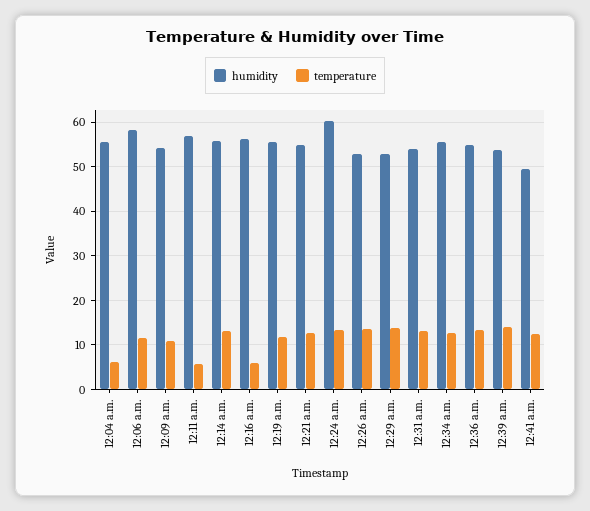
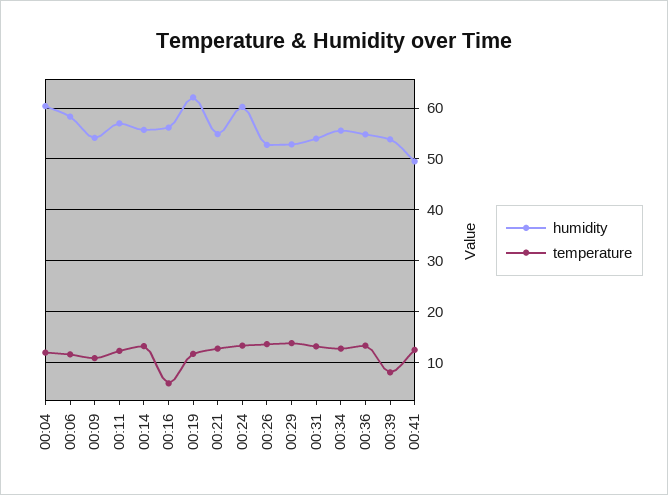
  {
    "humidity": {
-     "12:04 a.m.": 56,
+     "12:04 a.m.": 60,
      "12:06 a.m.": 58,
      "12:09 a.m.": 54,
      "12:11 a.m.": 58,
      "12:14 a.m.": 56,
      "12:16 a.m.": 56,
-     "12:19 a.m.": 56,
+     "12:19 a.m.": 62,
      "12:21 a.m.": 54,
      "12:24 a.m.": 60,
      "12:26 a.m.": 52,
      "12:29 a.m.": 52,
      "12:31 a.m.": 54,
      "12:34 a.m.": 56,
      "12:36 a.m.": 54,
      "12:39 a.m.": 54,
      "12:41 a.m.": 50
    },
    "temperature": {
-     "12:04 a.m.": 6,
+     "12:04 a.m.": 12,
      "12:06 a.m.": 12,
      "12:09 a.m.": 10,
-     "12:11 a.m.": 6,
+     "12:11 a.m.": 12,
      "12:14 a.m.": 14,
      "12:16 a.m.": 6,
      "12:19 a.m.": 12,
      "12:21 a.m.": 12,
      "12:24 a.m.": 14,
      "12:26 a.m.": 14,
      "12:29 a.m.": 14,
      "12:31 a.m.": 14,
      "12:34 a.m.": 12,
      "12:36 a.m.": 14,
-     "12:39 a.m.": 14,
+     "12:39 a.m.": 8,
      "12:41 a.m.": 12
    }
  }

